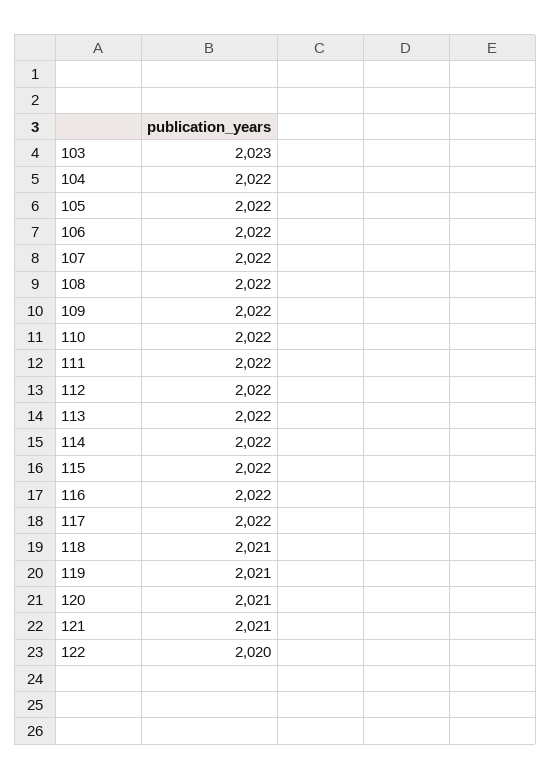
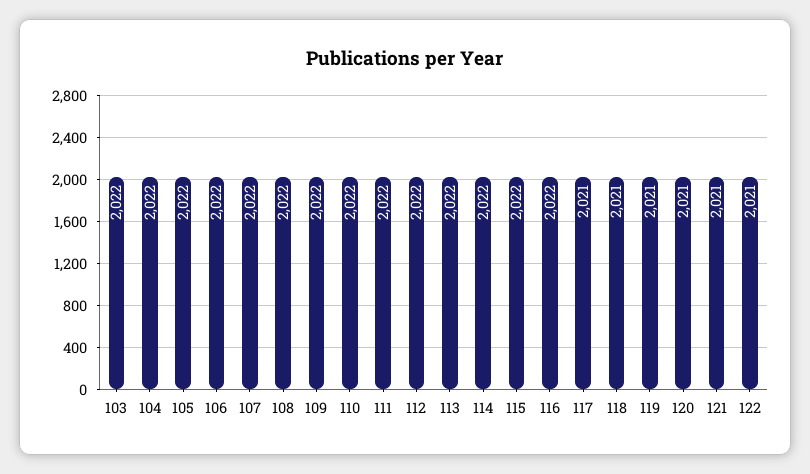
  {
-   "103": 2023,
+   "103": 2022,
    "104": 2022,
    "105": 2022,
    "106": 2022,
    "107": 2022,
    "108": 2022,
    "109": 2022,
    "110": 2022,
    "111": 2022,
    "112": 2022,
    "113": 2022,
    "114": 2022,
    "115": 2022,
    "116": 2022,
-   "117": 2022,
+   "117": 2021,
    "118": 2021,
    "119": 2021,
    "120": 2021,
    "121": 2021,
-   "122": 2020
+   "122": 2021
  }

